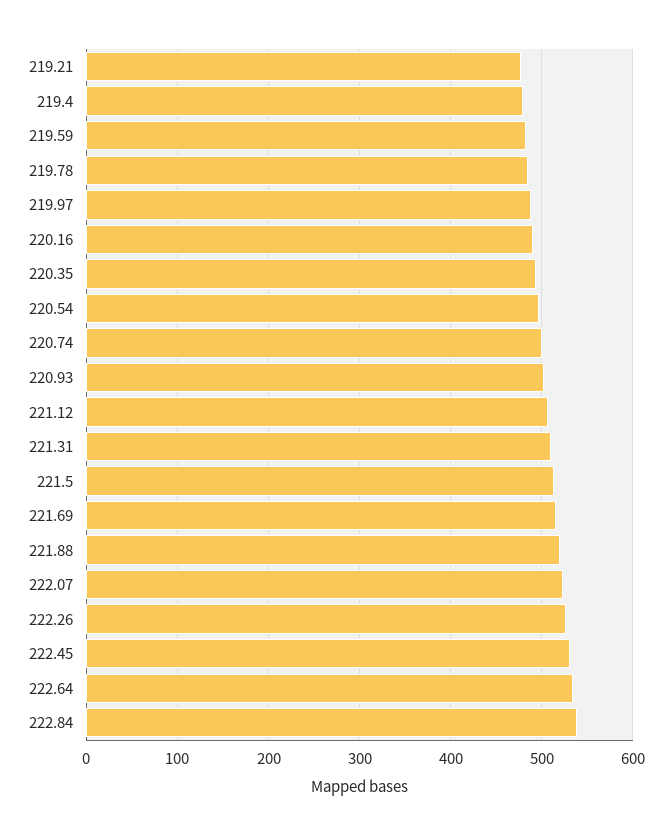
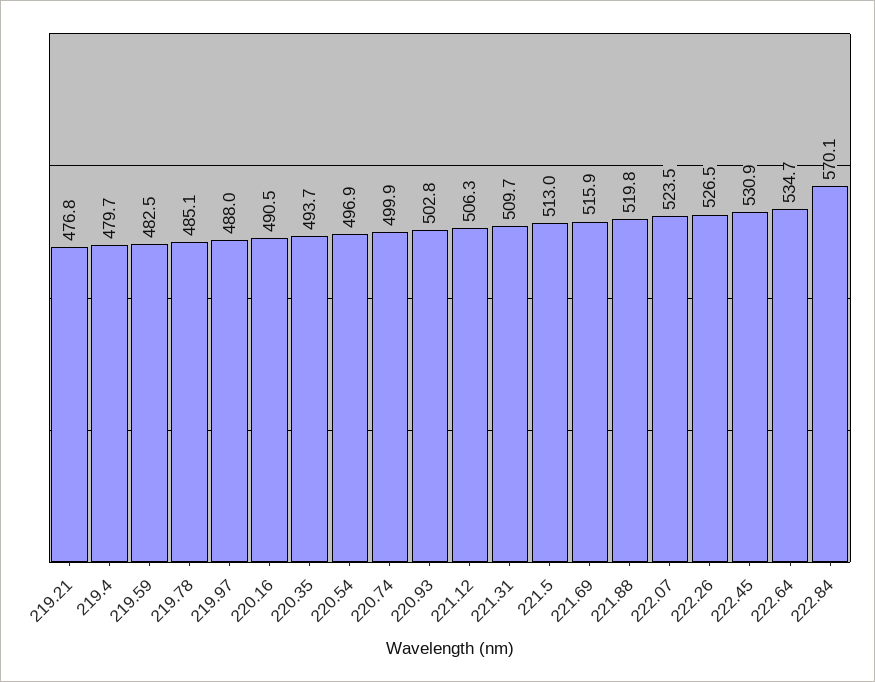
  {
    "219.21": 476.8,
    "219.4": 479.7,
    "219.59": 482.5,
    "219.78": 485.1,
    "219.97": 488,
    "220.16": 490.5,
    "220.35": 493.7,
    "220.54": 496.9,
    "220.74": 499.9,
    "220.93": 502.8,
    "221.12": 506.3,
    "221.31": 509.7,
    "221.5": 513,
    "221.69": 515.9,
    "221.88": 519.8,
    "222.07": 523.5,
    "222.26": 526.5,
    "222.45": 530.9,
    "222.64": 534.7,
-   "222.84": 540
+   "222.84": 570.1
  }

